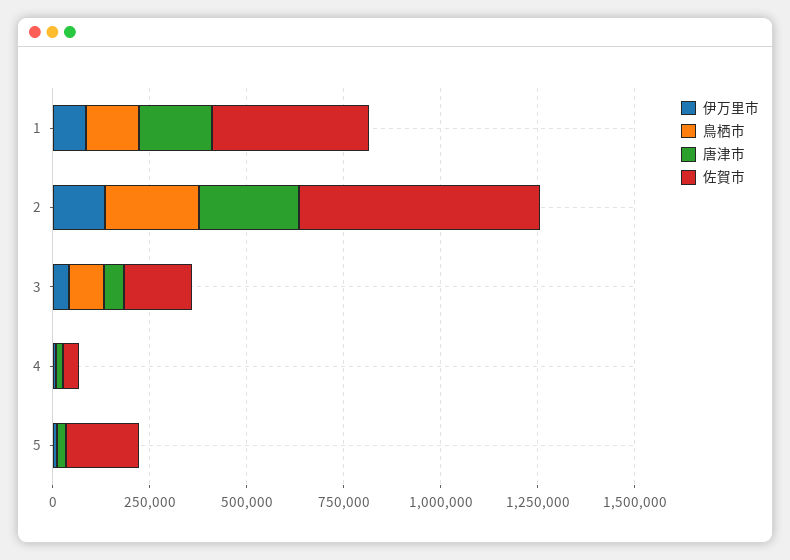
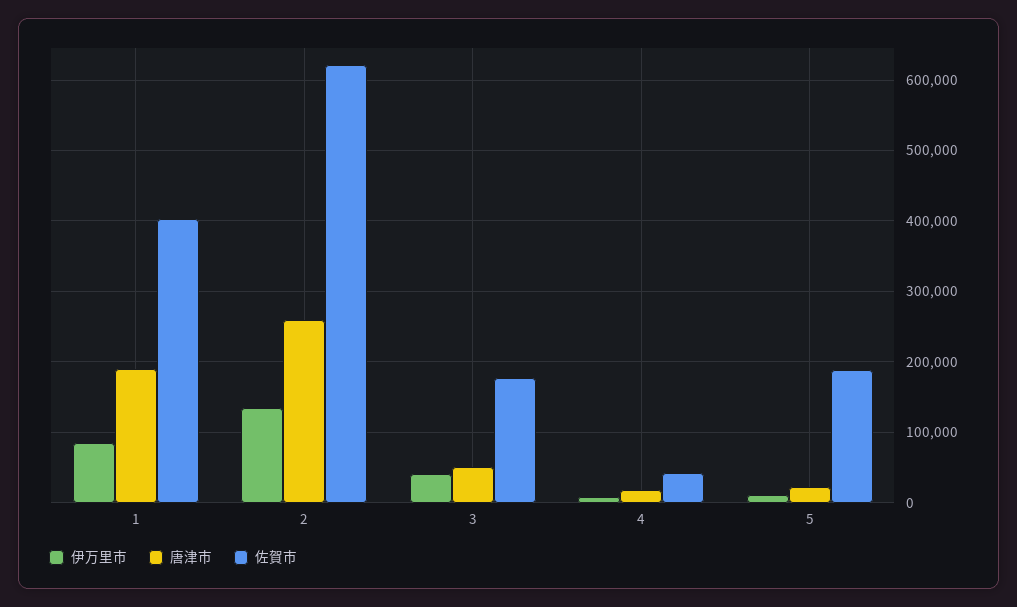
  {
    "伊万里市": {
      "1": 90000,
      "2": 130000,
      "3": 40000,
      "4": 10000,
      "5": 10000
    },
-   "鳥栖市": {
-     "1": 150000,
-     "2": 250000,
-     "3": 100000,
-     "4": 0,
-     "5": 0
-   },
    "唐津市": {
      "1": 190000,
      "2": 260000,
      "3": 50000,
      "4": 20000,
      "5": 20000
    },
    "佐賀市": {
      "1": 400000,
      "2": 620000,
      "3": 180000,
      "4": 40000,
      "5": 190000
    }
  }

